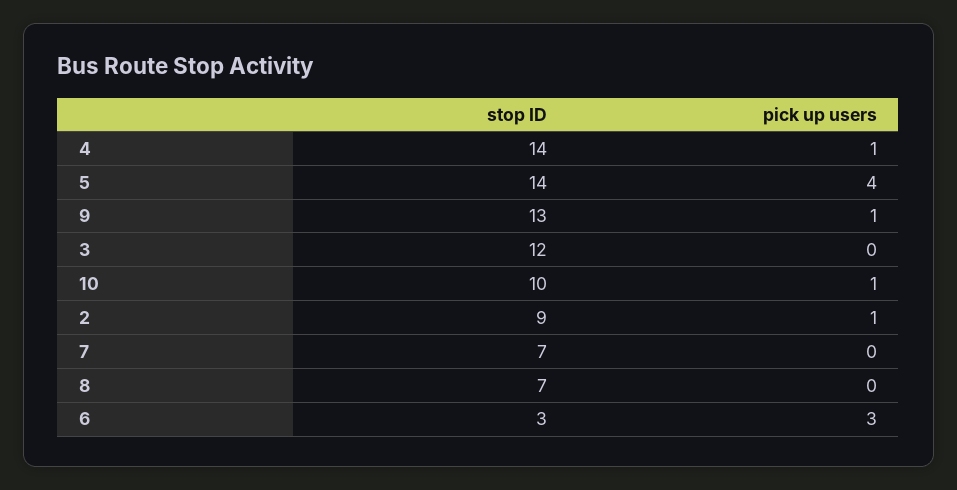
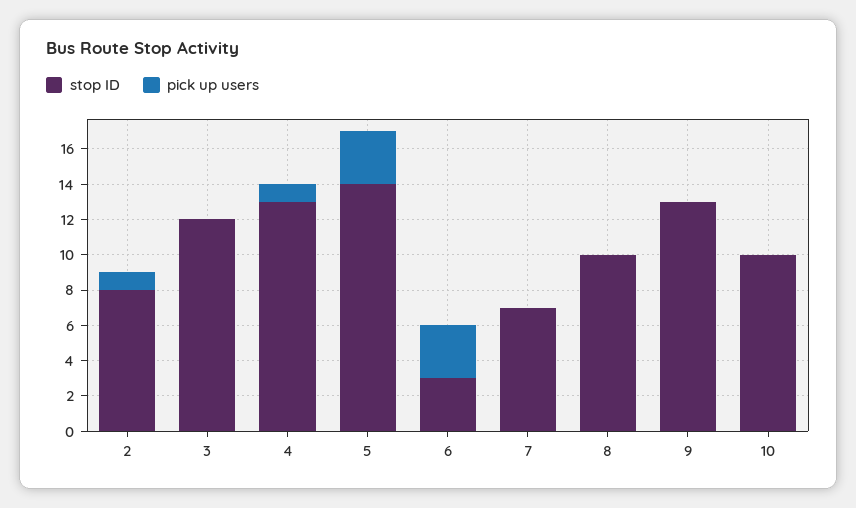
  {
    "stop ID": {
-     "4": 14,
+     "4": 13,
      "5": 14,
      "9": 13,
      "3": 12,
      "10": 10,
-     "2": 9,
+     "2": 8,
      "7": 7,
-     "8": 7,
+     "8": 10,
      "6": 3
    },
    "pick up users": {
      "4": 1,
-     "5": 4,
+     "5": 3,
-     "9": 1,
+     "9": 0,
      "3": 0,
-     "10": 1,
+     "10": 0,
      "2": 1,
      "7": 0,
      "8": 0,
      "6": 3
    }
  }

